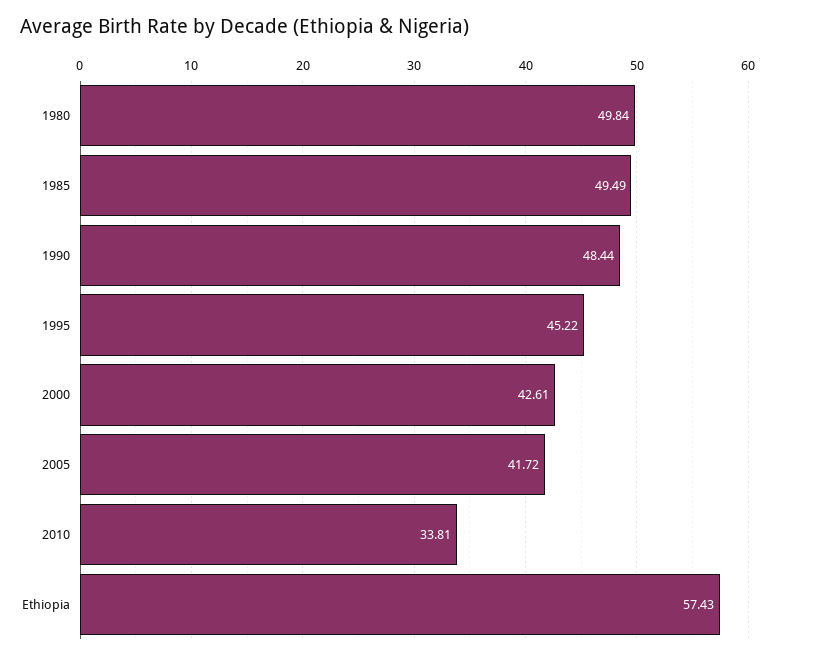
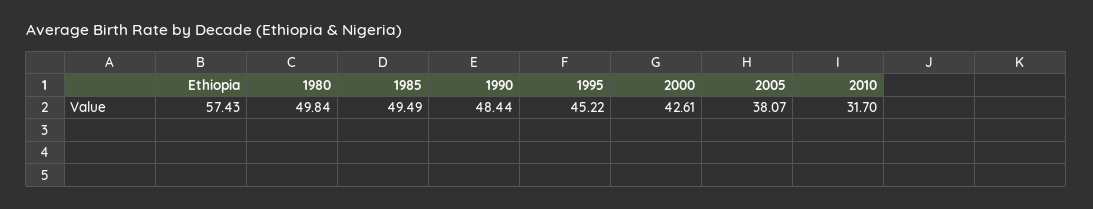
  {
    "1980": 49.84,
    "1985": 49.49,
    "1990": 48.44,
    "1995": 45.22,
    "2000": 42.61,
-   "2005": 41.72,
+   "2005": 38.07,
-   "2010": 33.81,
+   "2010": 31.7,
    "Ethiopia": 57.43
  }

